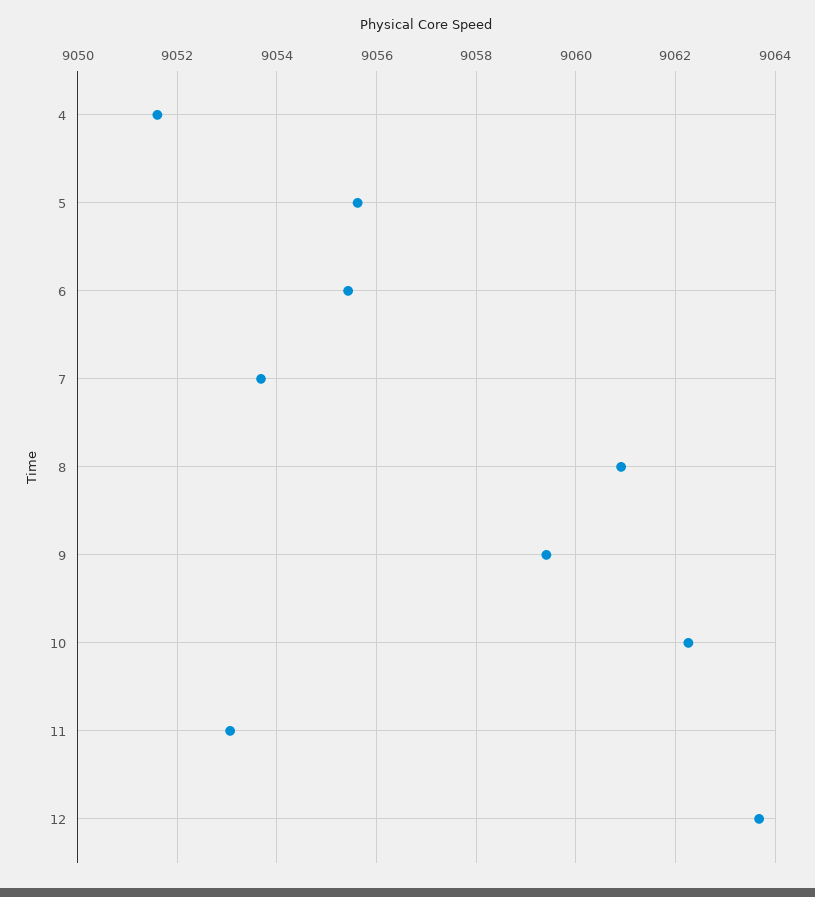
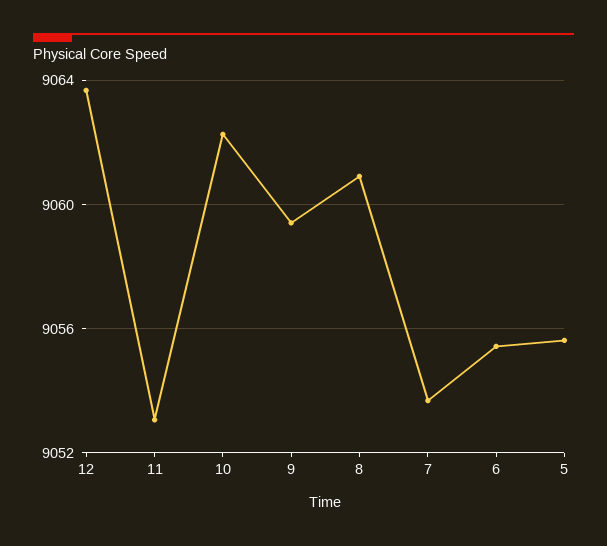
  {
-   "4": 9051.6,
    "5": 9055.6,
    "6": 9055.4,
    "7": 9053.6,
    "8": 9061,
    "9": 9059.4,
    "10": 9062.2,
    "11": 9053,
    "12": 9063.6
  }

